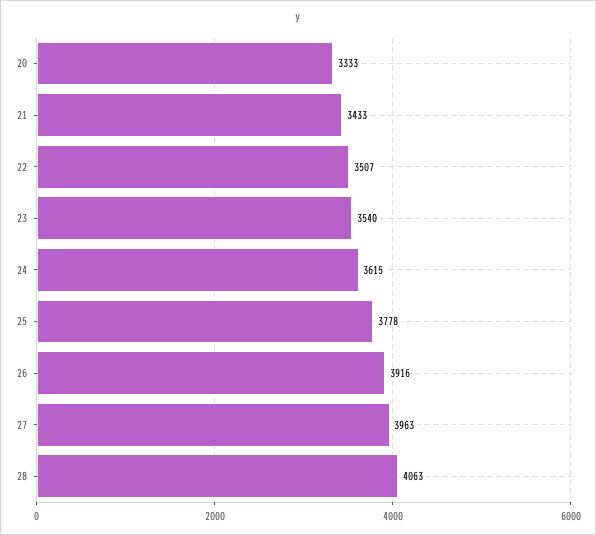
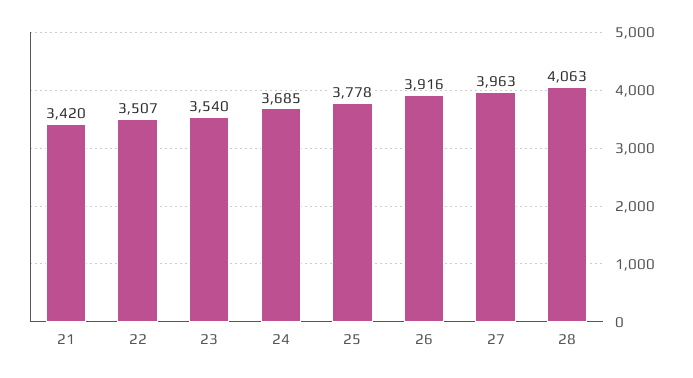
  {
-   "20": 3333,
-   "21": 3433,
+   "21": 3420,
    "22": 3507,
    "23": 3540,
-   "24": 3615,
+   "24": 3685,
    "25": 3778,
    "26": 3916,
    "27": 3963,
    "28": 4063
  }

